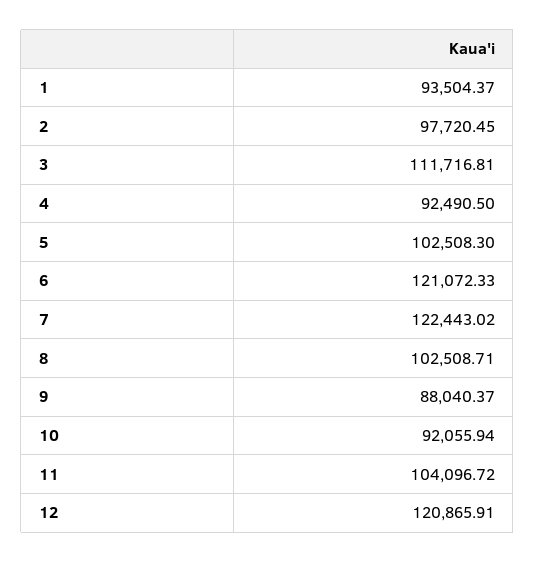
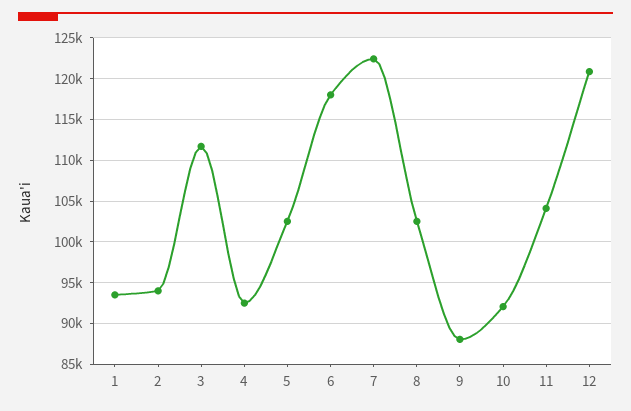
  {
    "1": 93504.37,
-   "2": 97720.45,
+   "2": 94000,
    "3": 111716.81,
    "4": 92490.5,
    "5": 102508.3,
-   "6": 121072.33,
+   "6": 118000,
    "7": 122443.02,
    "8": 102508.71,
    "9": 88040.37,
    "10": 92055.94,
    "11": 104096.72,
    "12": 120865.91
  }

